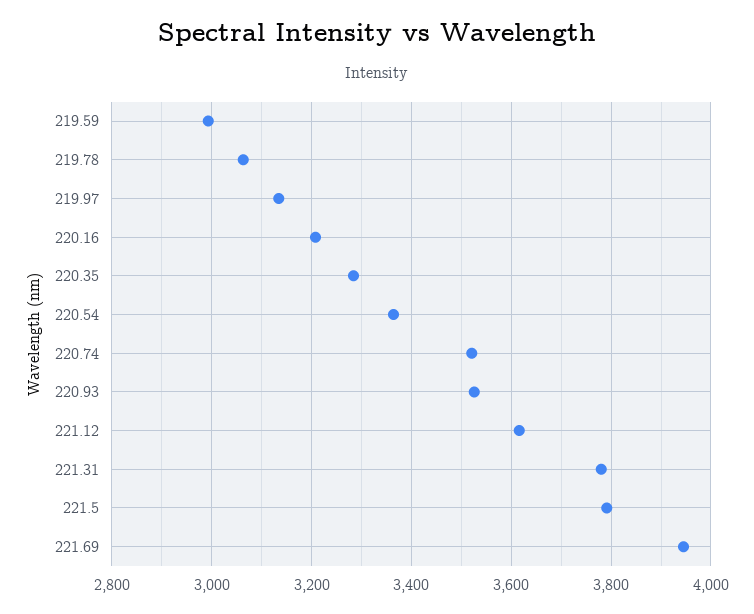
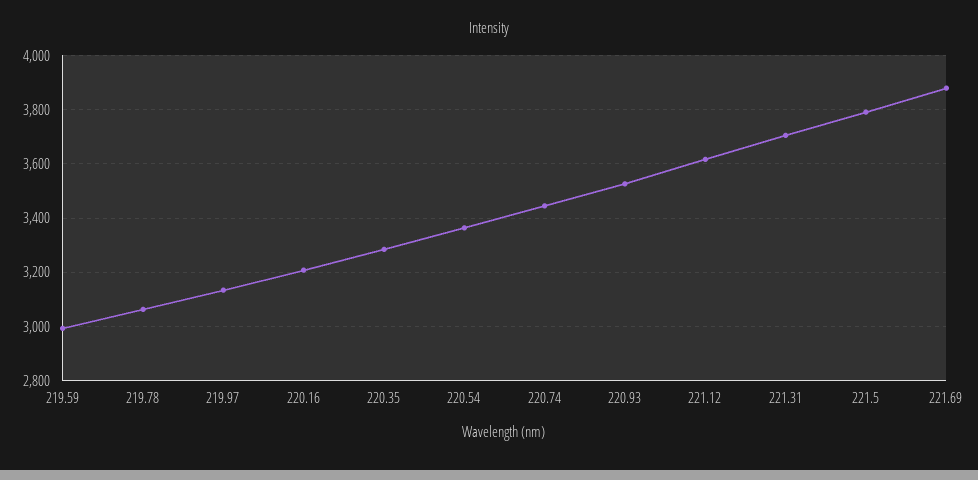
  {
    "219.59": 3000,
    "219.78": 3060,
    "219.97": 3140,
    "220.16": 3200,
    "220.35": 3280,
    "220.54": 3360,
-   "220.74": 3520,
+   "220.74": 3450,
    "220.93": 3520,
    "221.12": 3620,
-   "221.31": 3780,
+   "221.31": 3700,
    "221.5": 3800,
-   "221.69": 3940
+   "221.69": 3875
  }

